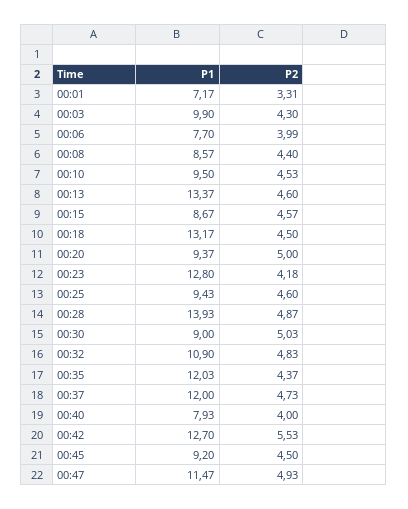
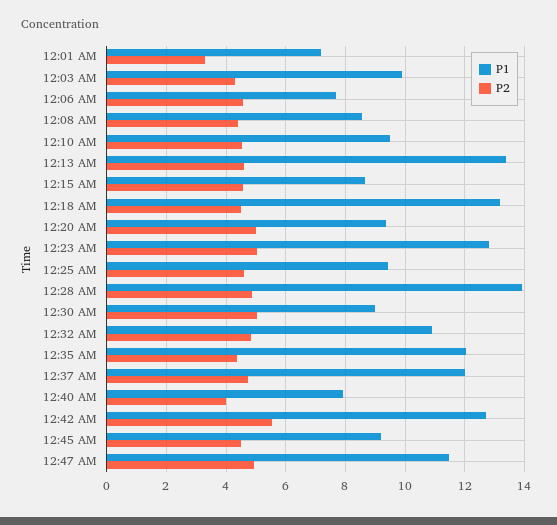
  {
    "P1": {
      "00:01": 7.17,
      "00:03": 9.9,
      "00:06": 7.7,
      "00:08": 8.57,
      "00:10": 9.5,
      "00:13": 13.37,
      "00:15": 8.67,
      "00:18": 13.17,
      "00:20": 9.37,
      "00:23": 12.8,
      "00:25": 9.43,
      "00:28": 13.93,
      "00:30": 9,
      "00:32": 10.9,
      "00:35": 12.03,
      "00:37": 12,
      "00:40": 7.93,
      "00:42": 12.7,
      "00:45": 9.2,
      "00:47": 11.47
    },
    "P2": {
      "00:01": 3.31,
      "00:03": 4.3,
-     "00:06": 3.99,
+     "00:06": 4.5,
      "00:08": 4.4,
      "00:10": 4.53,
      "00:13": 4.6,
      "00:15": 4.57,
      "00:18": 4.5,
      "00:20": 5,
-     "00:23": 4.18,
+     "00:23": 5,
      "00:25": 4.6,
      "00:28": 4.87,
      "00:30": 5.03,
      "00:32": 4.83,
      "00:35": 4.37,
      "00:37": 4.73,
      "00:40": 4,
      "00:42": 5.53,
      "00:45": 4.5,
      "00:47": 4.93
    }
  }

